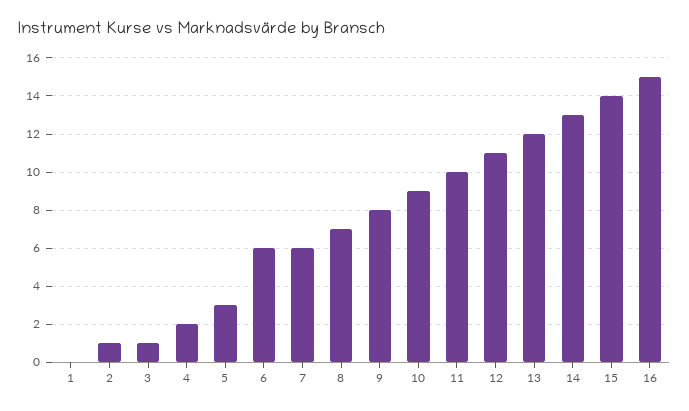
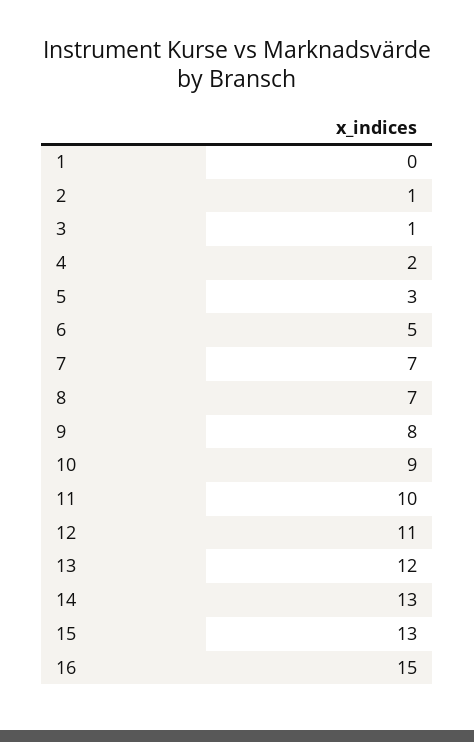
  {
    "1": 0,
    "2": 1,
    "3": 1,
    "4": 2,
    "5": 3,
-   "6": 6,
+   "6": 5,
-   "7": 6,
+   "7": 7,
    "8": 7,
    "9": 8,
    "10": 9,
    "11": 10,
    "12": 11,
    "13": 12,
    "14": 13,
-   "15": 14,
+   "15": 13,
    "16": 15
  }

